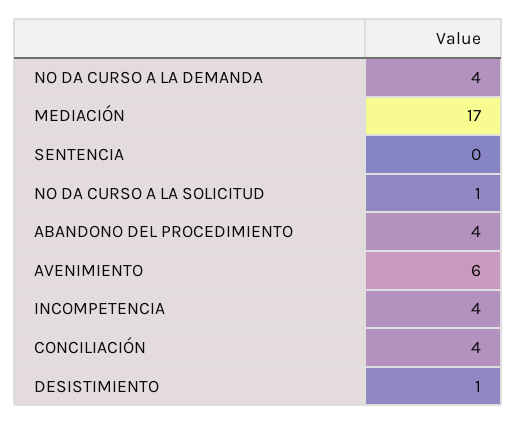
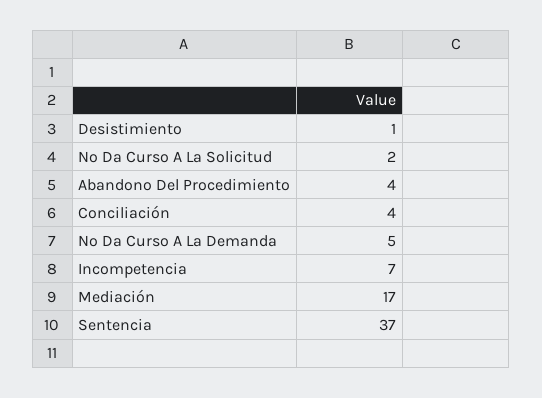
  {
-   "NO DA CURSO A LA DEMANDA": 4,
+   "NO DA CURSO A LA DEMANDA": 5,
    "MEDIACIÓN": 17,
-   "SENTENCIA": 0,
+   "SENTENCIA": 37,
-   "NO DA CURSO A LA SOLICITUD": 1,
+   "NO DA CURSO A LA SOLICITUD": 2,
    "ABANDONO DEL PROCEDIMIENTO": 4,
-   "AVENIMIENTO": 6,
-   "INCOMPETENCIA": 4,
+   "INCOMPETENCIA": 7,
    "CONCILIACIÓN": 4,
    "DESISTIMIENTO": 1
  }

